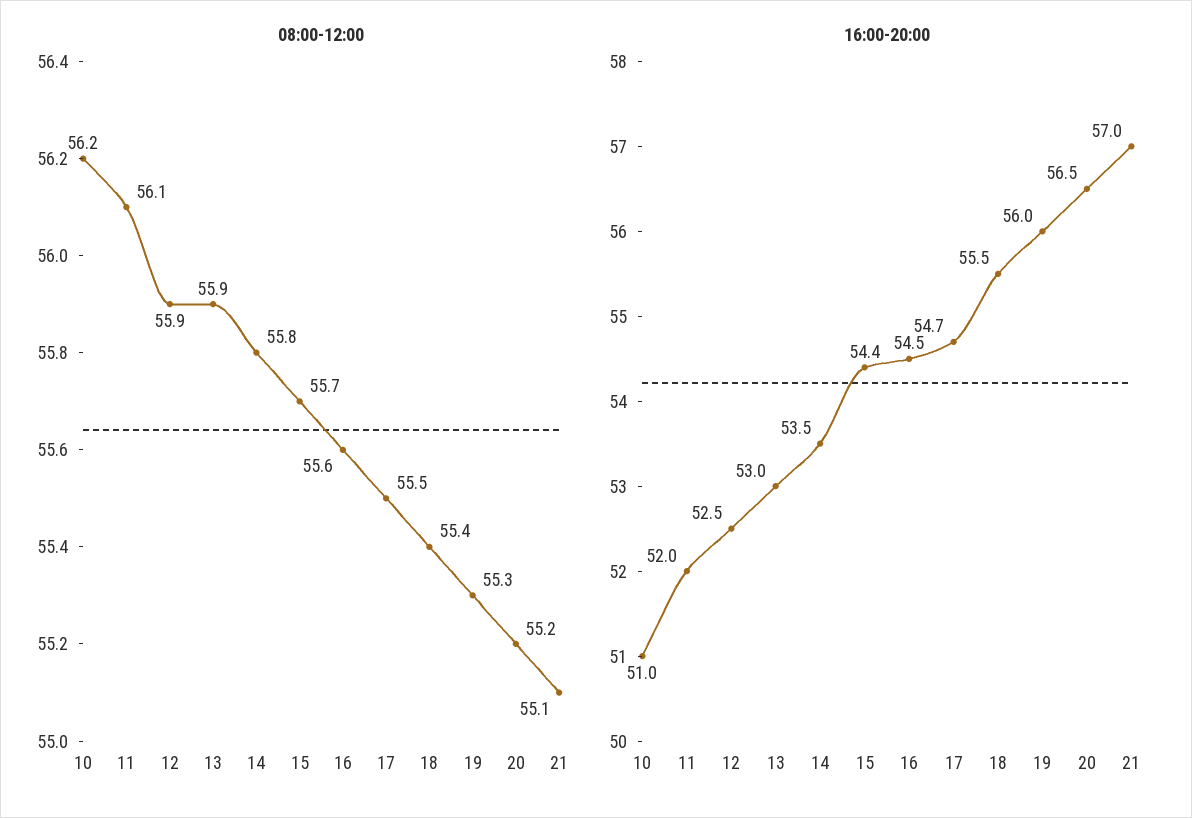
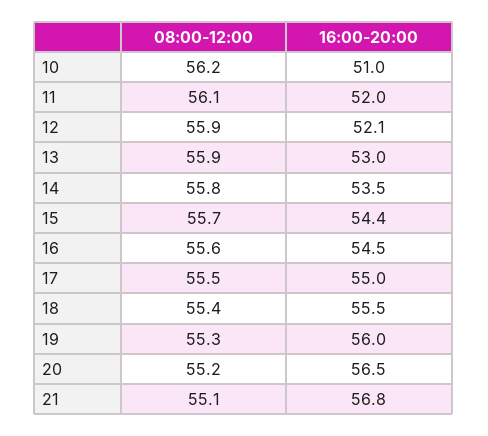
  {
    "08:00-12:00": {
      "10": 56.2,
      "11": 56.1,
      "12": 55.9,
      "13": 55.9,
      "14": 55.8,
      "15": 55.7,
      "16": 55.6,
      "17": 55.5,
      "18": 55.4,
      "19": 55.3,
      "20": 55.2,
      "21": 55.1
    },
    "16:00-20:00": {
      "10": 51,
      "11": 52,
-     "12": 52.5,
+     "12": 52.1,
      "13": 53,
      "14": 53.5,
      "15": 54.4,
      "16": 54.5,
-     "17": 54.7,
+     "17": 55,
      "18": 55.5,
      "19": 56,
      "20": 56.5,
-     "21": 57
+     "21": 56.8
    }
  }

